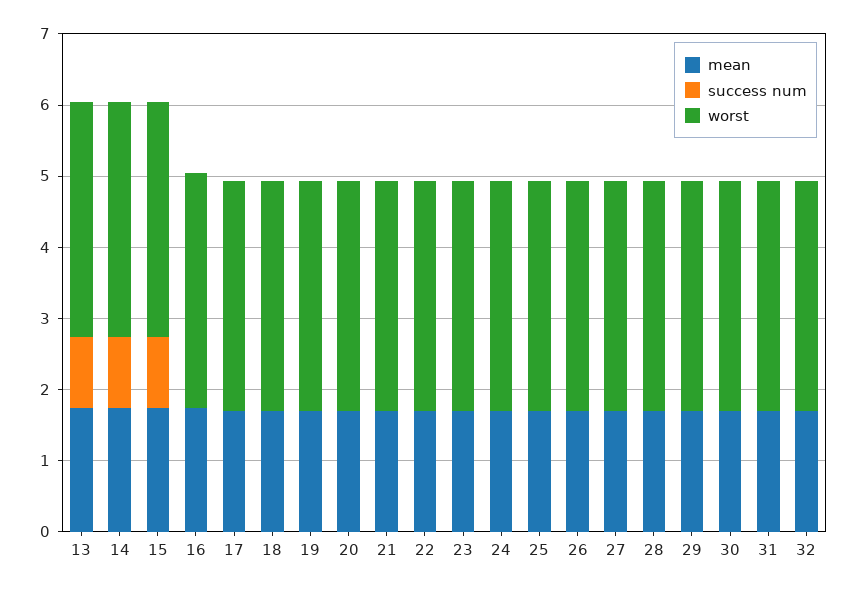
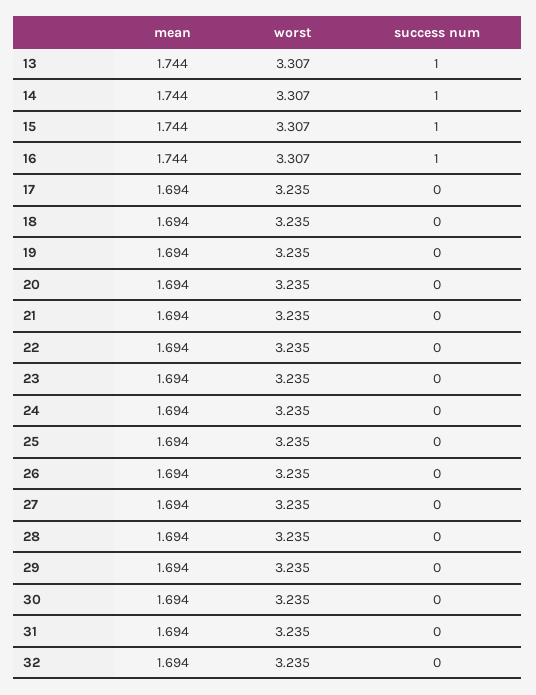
  {
    "mean": {
      "13": 1.744,
      "14": 1.744,
      "15": 1.744,
      "16": 1.744,
      "17": 1.694,
      "18": 1.694,
      "19": 1.694,
      "20": 1.694,
      "21": 1.694,
      "22": 1.694,
      "23": 1.694,
      "24": 1.694,
      "25": 1.694,
      "26": 1.694,
      "27": 1.694,
      "28": 1.694,
      "29": 1.694,
      "30": 1.694,
      "31": 1.694,
      "32": 1.694
    },
    "success num": {
      "13": 1,
      "14": 1,
      "15": 1,
-     "16": 0,
+     "16": 1,
      "17": 0,
      "18": 0,
      "19": 0,
      "20": 0,
      "21": 0,
      "22": 0,
      "23": 0,
      "24": 0,
      "25": 0,
      "26": 0,
      "27": 0,
      "28": 0,
      "29": 0,
      "30": 0,
      "31": 0,
      "32": 0
    },
    "worst": {
      "13": 3.307,
      "14": 3.307,
      "15": 3.307,
      "16": 3.307,
      "17": 3.235,
      "18": 3.235,
      "19": 3.235,
      "20": 3.235,
      "21": 3.235,
      "22": 3.235,
      "23": 3.235,
      "24": 3.235,
      "25": 3.235,
      "26": 3.235,
      "27": 3.235,
      "28": 3.235,
      "29": 3.235,
      "30": 3.235,
      "31": 3.235,
      "32": 3.235
    }
  }

